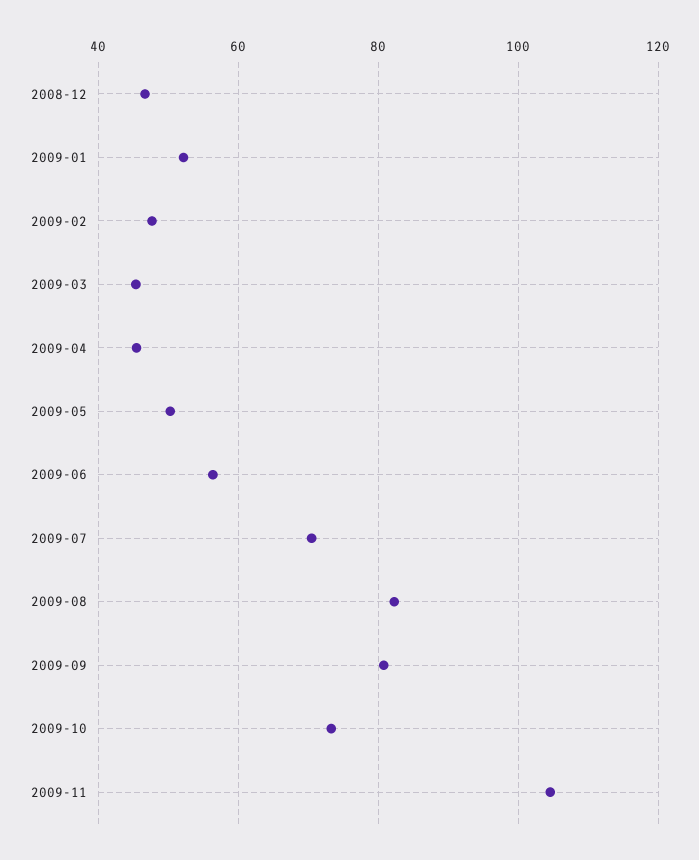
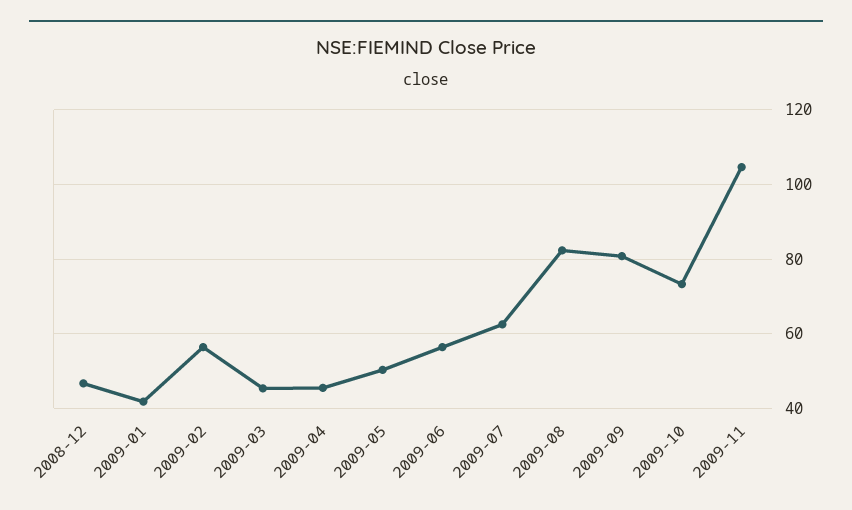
  {
    "2008-12": 46,
-   "2009-01": 52,
+   "2009-01": 42,
-   "2009-02": 48,
+   "2009-02": 56,
    "2009-03": 46,
    "2009-04": 46,
    "2009-05": 50,
    "2009-06": 56,
-   "2009-07": 70,
+   "2009-07": 62,
    "2009-08": 82,
    "2009-09": 80,
    "2009-10": 74,
    "2009-11": 104
  }

